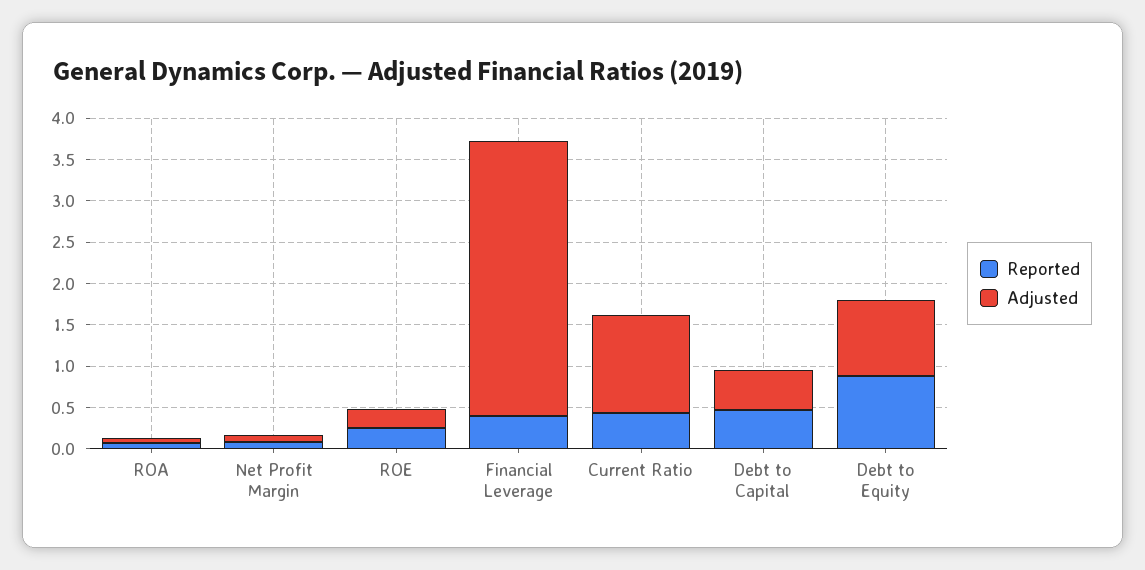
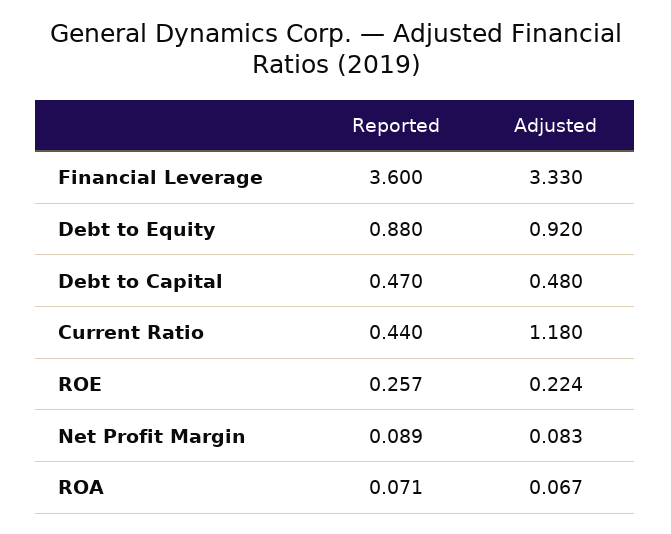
  {
    "Reported": {
      "ROA": 0.071,
      "Net Profit Margin": 0.089,
      "ROE": 0.257,
-     "Financial Leverage": 0.4,
+     "Financial Leverage": 3.6,
      "Current Ratio": 0.44,
      "Debt to Capital": 0.47,
      "Debt to Equity": 0.88
    },
    "Adjusted": {
      "ROA": 0.067,
      "Net Profit Margin": 0.083,
      "ROE": 0.224,
      "Financial Leverage": 3.33,
      "Current Ratio": 1.18,
      "Debt to Capital": 0.48,
      "Debt to Equity": 0.92
    }
  }

